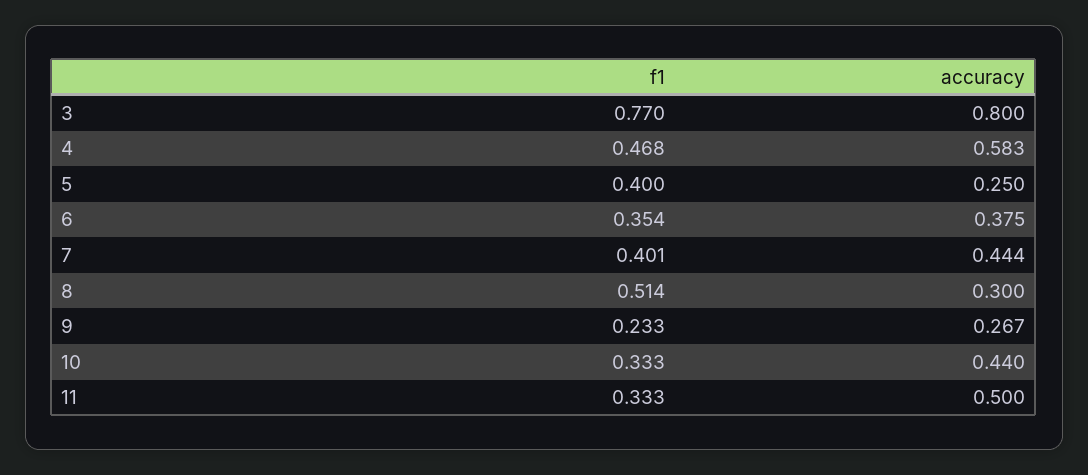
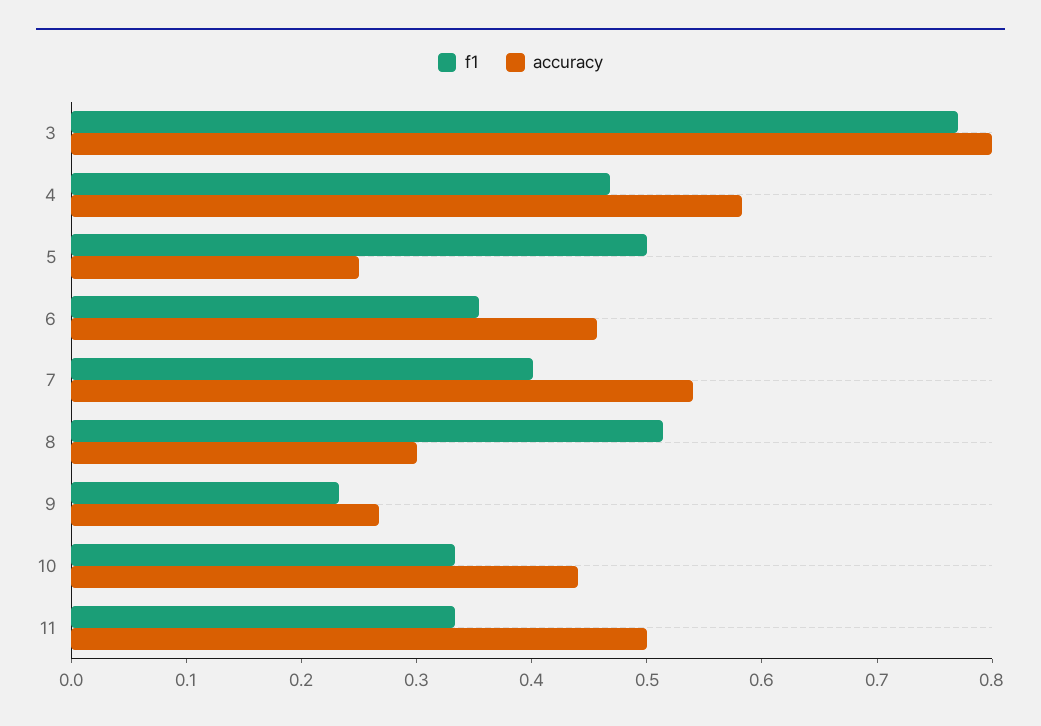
  {
    "f1": {
      "3": 0.77,
      "4": 0.468,
-     "5": 0.4,
+     "5": 0.5,
      "6": 0.354,
      "7": 0.401,
      "8": 0.514,
      "9": 0.233,
      "10": 0.333,
      "11": 0.333
    },
    "accuracy": {
      "3": 0.8,
      "4": 0.583,
      "5": 0.25,
-     "6": 0.375,
+     "6": 0.46,
-     "7": 0.444,
+     "7": 0.54,
      "8": 0.3,
      "9": 0.267,
      "10": 0.44,
      "11": 0.5
    }
  }

